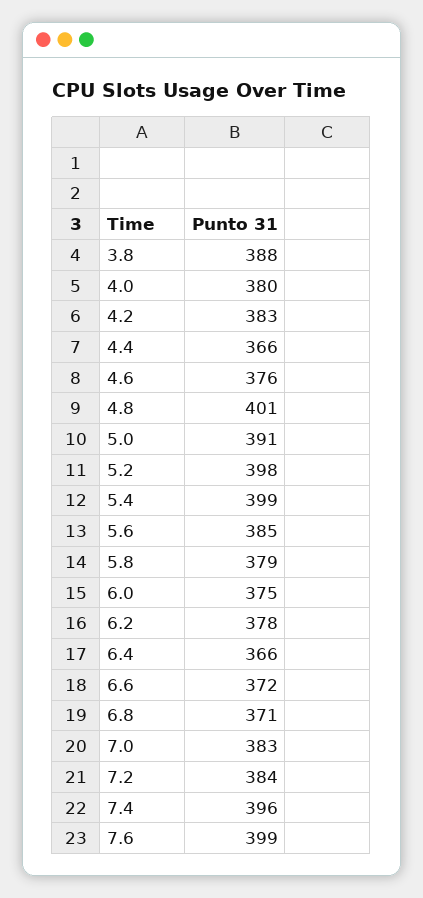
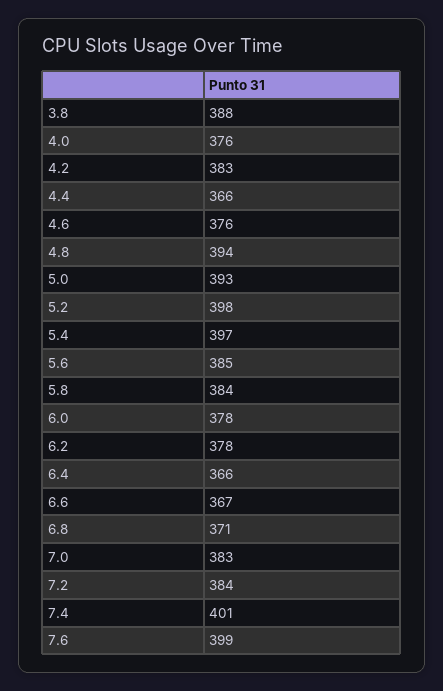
  {
    "3.8": 388,
-   "4.0": 380,
+   "4.0": 376,
    "4.2": 383,
    "4.4": 366,
    "4.6": 376,
-   "4.8": 401,
+   "4.8": 394,
-   "5.0": 391,
+   "5.0": 393,
    "5.2": 398,
-   "5.4": 399,
+   "5.4": 397,
    "5.6": 385,
-   "5.8": 379,
+   "5.8": 384,
-   "6.0": 375,
+   "6.0": 378,
    "6.2": 378,
    "6.4": 366,
-   "6.6": 372,
+   "6.6": 367,
    "6.8": 371,
    "7.0": 383,
    "7.2": 384,
-   "7.4": 396,
+   "7.4": 401,
    "7.6": 399
  }

